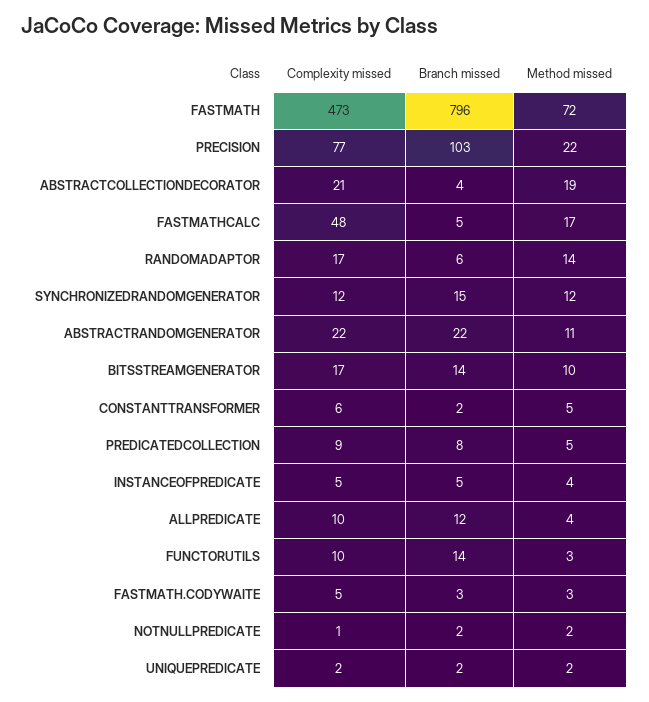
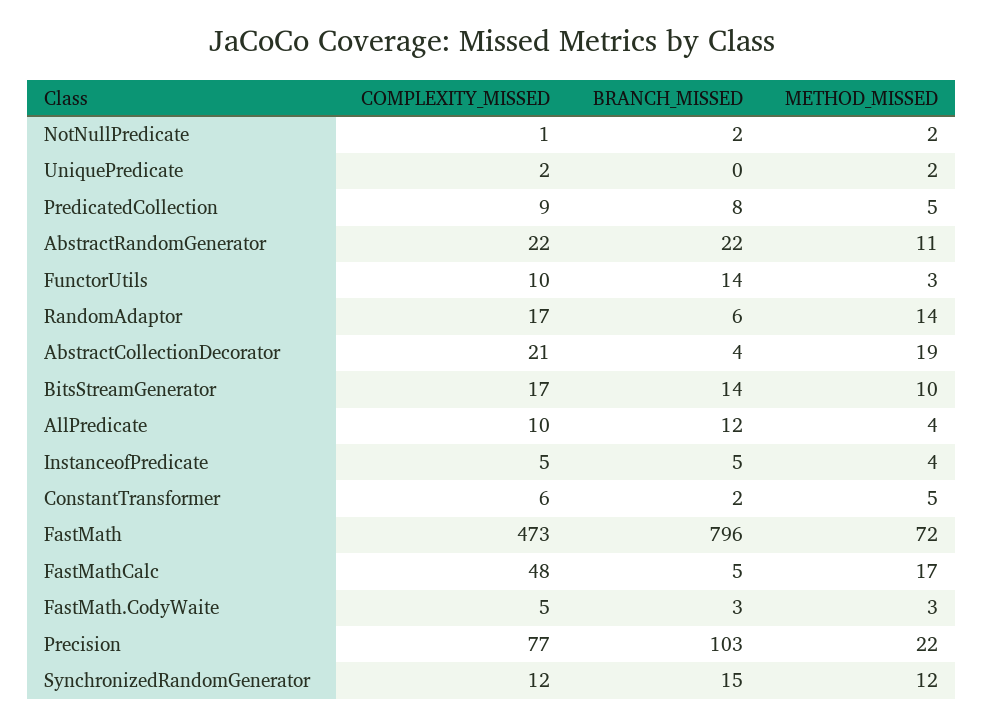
  {
    "Complexity missed": {
      "FASTMATH": 473,
      "PRECISION": 77,
      "ABSTRACTCOLLECTIONDECORATOR": 21,
      "FASTMATHCALC": 48,
      "RANDOMADAPTOR": 17,
      "SYNCHRONIZEDRANDOMGENERATOR": 12,
      "ABSTRACTRANDOMGENERATOR": 22,
      "BITSSTREAMGENERATOR": 17,
      "CONSTANTTRANSFORMER": 6,
      "PREDICATEDCOLLECTION": 9,
      "INSTANCEOFPREDICATE": 5,
      "ALLPREDICATE": 10,
      "FUNCTORUTILS": 10,
      "FASTMATH.CODYWAITE": 5,
      "NOTNULLPREDICATE": 1,
      "UNIQUEPREDICATE": 2
    },
    "Branch missed": {
      "FASTMATH": 796,
      "PRECISION": 103,
      "ABSTRACTCOLLECTIONDECORATOR": 4,
      "FASTMATHCALC": 5,
      "RANDOMADAPTOR": 6,
      "SYNCHRONIZEDRANDOMGENERATOR": 15,
      "ABSTRACTRANDOMGENERATOR": 22,
      "BITSSTREAMGENERATOR": 14,
      "CONSTANTTRANSFORMER": 2,
      "PREDICATEDCOLLECTION": 8,
      "INSTANCEOFPREDICATE": 5,
      "ALLPREDICATE": 12,
      "FUNCTORUTILS": 14,
      "FASTMATH.CODYWAITE": 3,
      "NOTNULLPREDICATE": 2,
-     "UNIQUEPREDICATE": 2
+     "UNIQUEPREDICATE": 0
    },
    "Method missed": {
      "FASTMATH": 72,
      "PRECISION": 22,
      "ABSTRACTCOLLECTIONDECORATOR": 19,
      "FASTMATHCALC": 17,
      "RANDOMADAPTOR": 14,
      "SYNCHRONIZEDRANDOMGENERATOR": 12,
      "ABSTRACTRANDOMGENERATOR": 11,
      "BITSSTREAMGENERATOR": 10,
      "CONSTANTTRANSFORMER": 5,
      "PREDICATEDCOLLECTION": 5,
      "INSTANCEOFPREDICATE": 4,
      "ALLPREDICATE": 4,
      "FUNCTORUTILS": 3,
      "FASTMATH.CODYWAITE": 3,
      "NOTNULLPREDICATE": 2,
      "UNIQUEPREDICATE": 2
    }
  }

